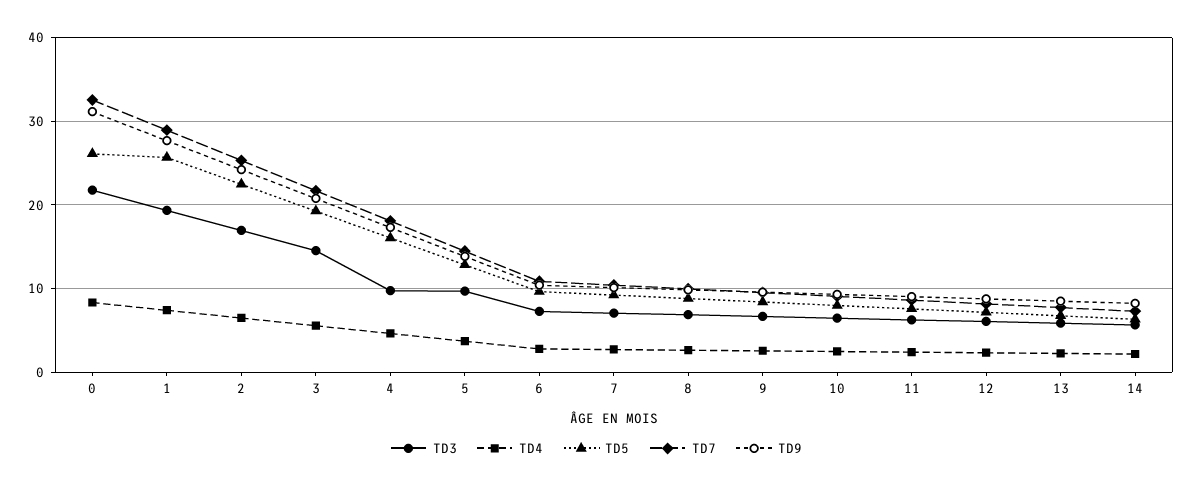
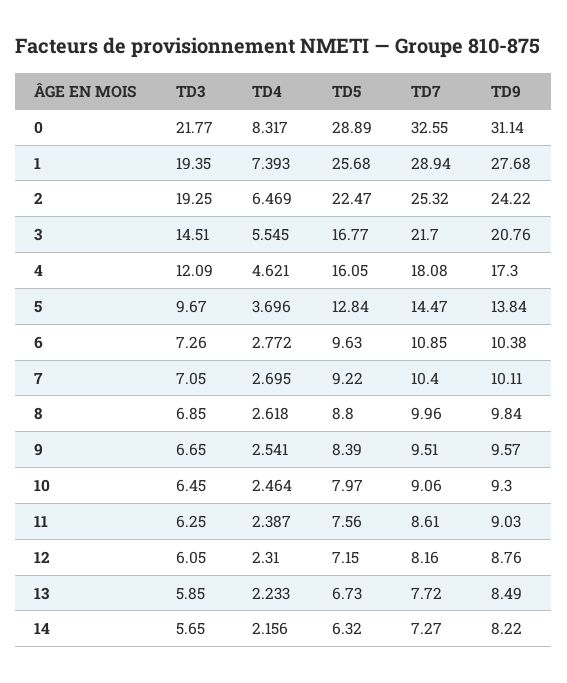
  {
    "TD3": {
      "0": 21.77,
      "1": 19.35,
-     "2": 17,
+     "2": 19.25,
      "3": 14.51,
-     "4": 10,
+     "4": 12.09,
      "5": 9.67,
      "6": 7.26,
      "7": 7.05,
      "8": 6.85,
      "9": 6.65,
      "10": 6.45,
      "11": 6.25,
      "12": 6.05,
      "13": 5.85,
      "14": 5.65
    },
    "TD4": {
      "0": 8.317,
      "1": 7.393,
      "2": 6.469,
      "3": 5.545,
      "4": 4.621,
      "5": 3.696,
      "6": 2.772,
      "7": 2.695,
      "8": 2.618,
      "9": 2.541,
      "10": 2.464,
      "11": 2.387,
      "12": 2.31,
      "13": 2.233,
      "14": 2.156
    },
    "TD5": {
-     "0": 26,
+     "0": 28.89,
      "1": 25.68,
      "2": 22.47,
-     "3": 19,
+     "3": 16.77,
      "4": 16.05,
      "5": 12.84,
      "6": 9.63,
      "7": 9.22,
      "8": 8.8,
      "9": 8.39,
      "10": 7.97,
      "11": 7.56,
      "12": 7.15,
      "13": 6.73,
      "14": 6.32
    },
    "TD7": {
      "0": 32.55,
      "1": 28.94,
      "2": 25.32,
      "3": 21.7,
      "4": 18.08,
      "5": 14.47,
      "6": 10.85,
      "7": 10.4,
      "8": 9.96,
      "9": 9.51,
      "10": 9.06,
      "11": 8.61,
      "12": 8.16,
      "13": 7.72,
      "14": 7.27
    },
    "TD9": {
      "0": 31.14,
      "1": 27.68,
      "2": 24.22,
      "3": 20.76,
      "4": 17.3,
      "5": 13.84,
      "6": 10.38,
      "7": 10.11,
      "8": 9.84,
      "9": 9.57,
      "10": 9.3,
      "11": 9.03,
      "12": 8.76,
      "13": 8.49,
      "14": 8.22
    }
  }

